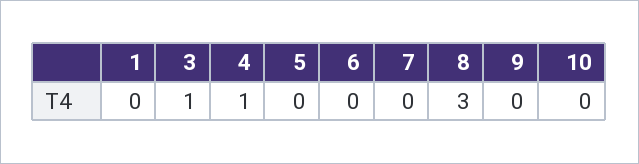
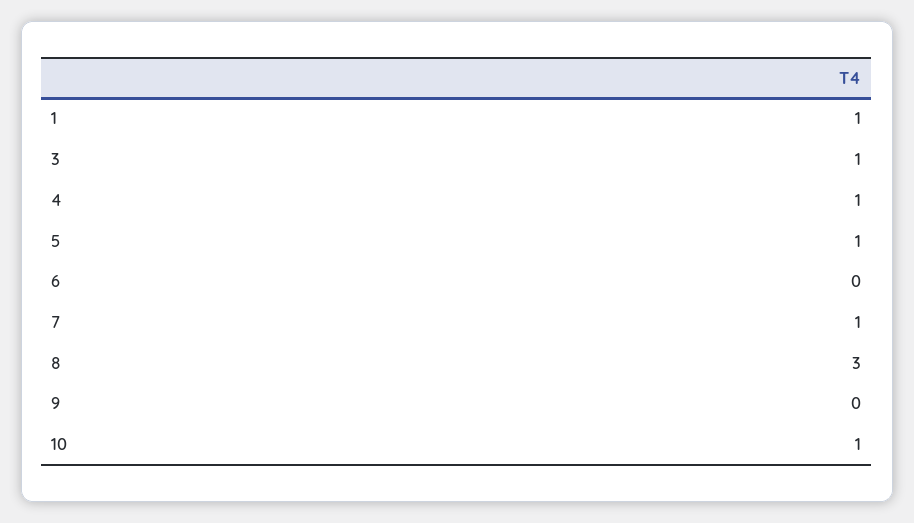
  {
-   "1": 0,
+   "1": 1,
    "3": 1,
    "4": 1,
-   "5": 0,
+   "5": 1,
    "6": 0,
-   "7": 0,
+   "7": 1,
    "8": 3,
    "9": 0,
-   "10": 0
+   "10": 1
  }

